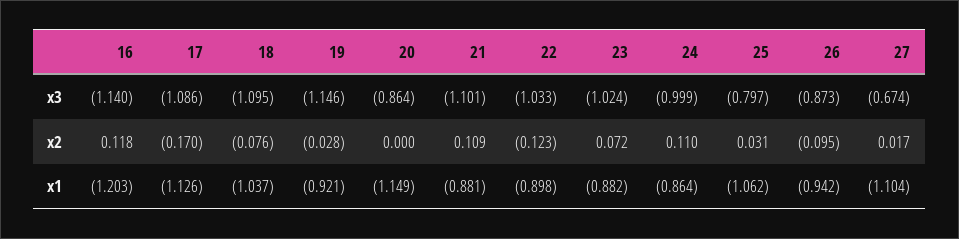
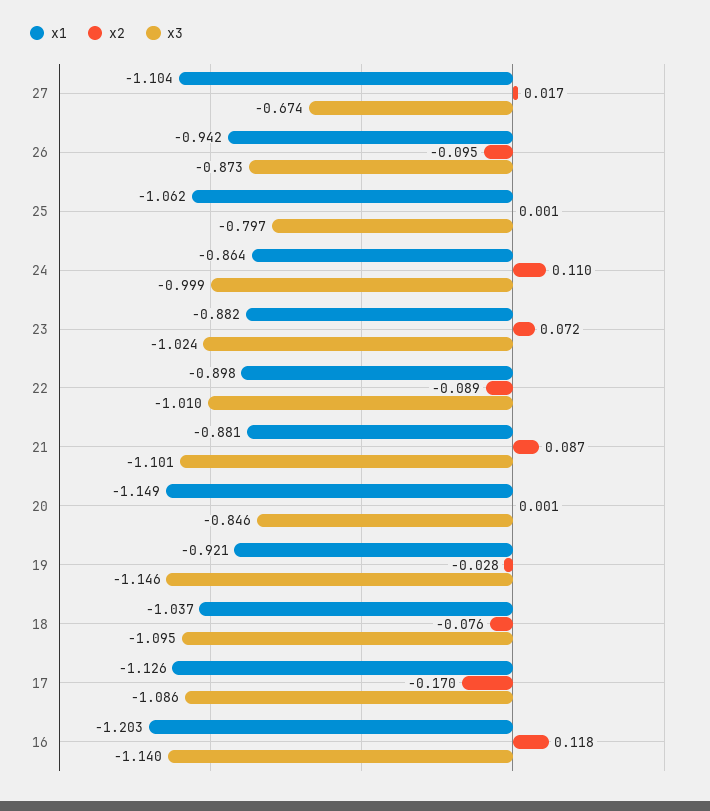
  {
    "x3": {
      "16": -1.14,
      "17": -1.086,
      "18": -1.095,
      "19": -1.146,
-     "20": -0.864,
+     "20": -0.846,
      "21": -1.101,
-     "22": -1.033,
+     "22": -1.01,
      "23": -1.024,
      "24": -0.999,
      "25": -0.797,
      "26": -0.873,
      "27": -0.674
    },
    "x2": {
      "16": 0.118,
      "17": -0.17,
      "18": -0.076,
      "19": -0.028,
-     "20": 0,
+     "20": 0.001,
-     "21": 0.109,
+     "21": 0.087,
-     "22": -0.123,
+     "22": -0.089,
      "23": 0.072,
      "24": 0.11,
-     "25": 0.031,
+     "25": 0.001,
      "26": -0.095,
      "27": 0.017
    },
    "x1": {
      "16": -1.203,
      "17": -1.126,
      "18": -1.037,
      "19": -0.921,
      "20": -1.149,
      "21": -0.881,
      "22": -0.898,
      "23": -0.882,
      "24": -0.864,
      "25": -1.062,
      "26": -0.942,
      "27": -1.104
    }
  }

